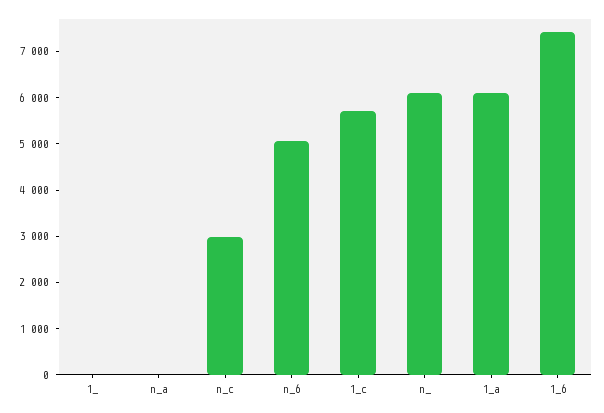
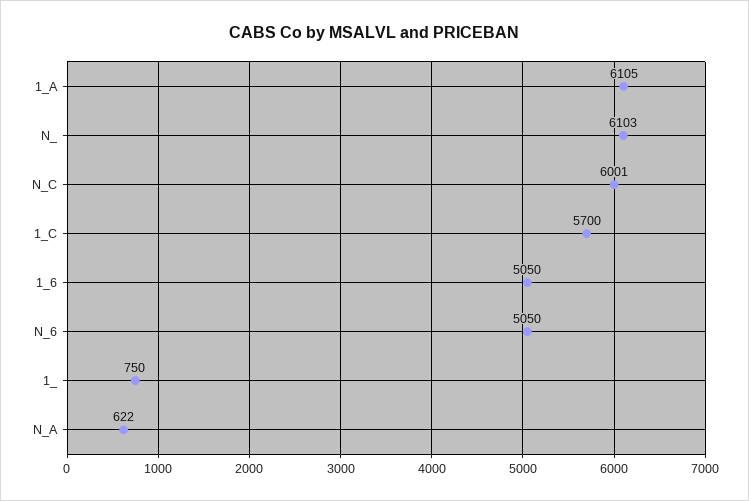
  {
-   "1_": 0,
+   "1_": 750,
-   "n_a": 0,
+   "n_a": 622,
-   "n_c": 3000,
+   "n_c": 6001,
    "n_6": 5050,
    "1_c": 5700,
    "n_": 6103,
    "1_a": 6105,
-   "1_6": 7400
+   "1_6": 5050
  }

